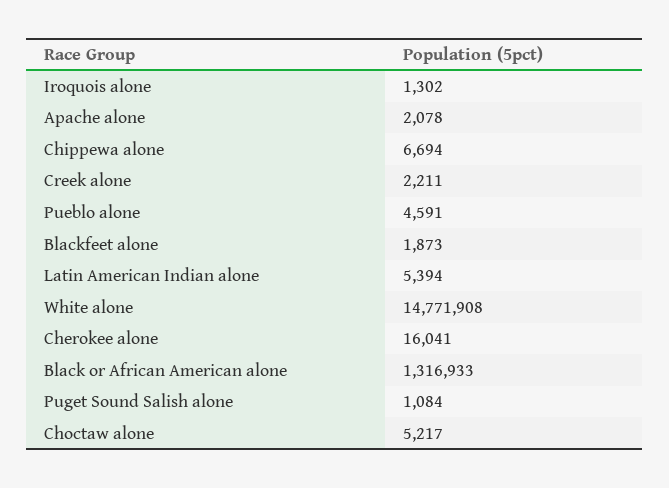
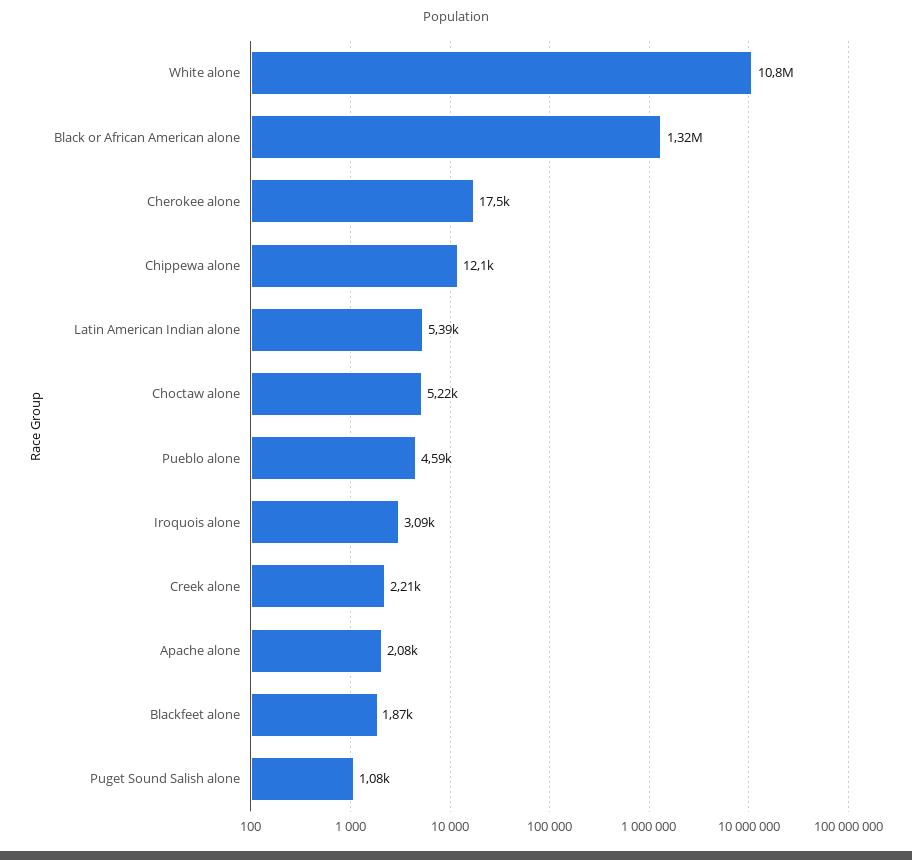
  {
-   "Iroquois alone": 1302,
+   "Iroquois alone": 3090,
    "Apache alone": 2078,
-   "Chippewa alone": 6694,
+   "Chippewa alone": 12100,
    "Creek alone": 2211,
    "Pueblo alone": 4591,
    "Blackfeet alone": 1873,
    "Latin American Indian alone": 5394,
-   "White alone": 14771908,
+   "White alone": 10800000,
-   "Cherokee alone": 16041,
+   "Cherokee alone": 17500,
    "Black or African American alone": 1316933,
    "Puget Sound Salish alone": 1084,
    "Choctaw alone": 5217
  }

